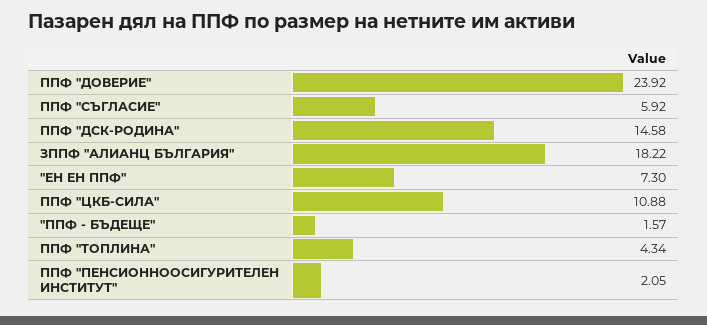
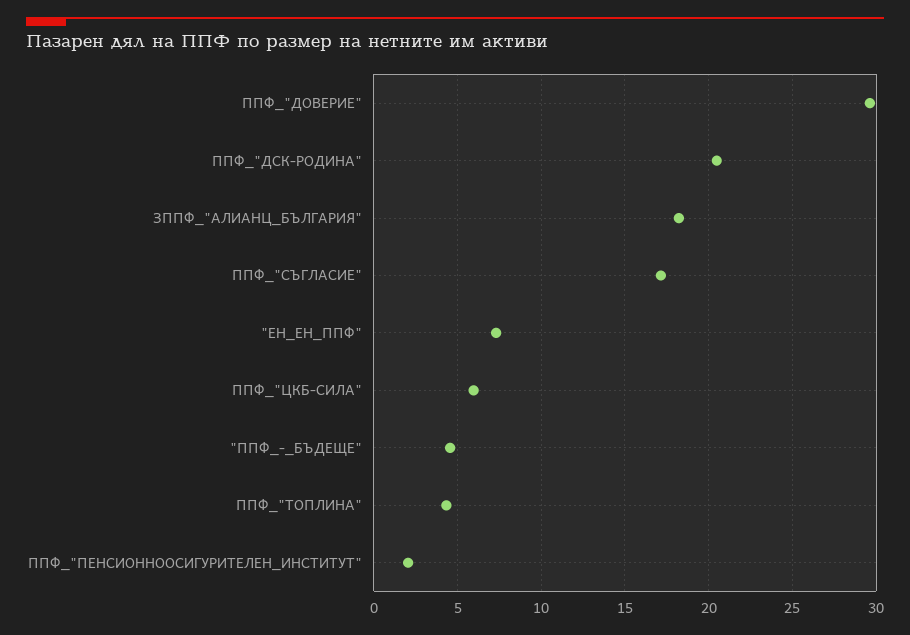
  {
-   "ППФ \"ДОВЕРИЕ\"": 23.92,
+   "ППФ \"ДОВЕРИЕ\"": 29.5,
-   "ППФ \"СЪГЛАСИЕ\"": 5.92,
+   "ППФ \"СЪГЛАСИЕ\"": 17,
-   "ППФ \"ДСК-РОДИНА\"": 14.58,
+   "ППФ \"ДСК-РОДИНА\"": 20.5,
    "ЗППФ \"АЛИАНЦ БЪЛГАРИЯ\"": 18.22,
    "\"ЕН ЕН ППФ\"": 7.3,
-   "ППФ \"ЦКБ-СИЛА\"": 10.88,
+   "ППФ \"ЦКБ-СИЛА\"": 6,
-   "\"ППФ - БЪДЕЩЕ\"": 1.57,
+   "\"ППФ - БЪДЕЩЕ\"": 4.5,
    "ППФ \"ТОПЛИНА\"": 4.34,
    "ППФ \"ПЕНСИОННООСИГУРИТЕЛЕН ИНСТИТУТ\"": 2.05
  }

